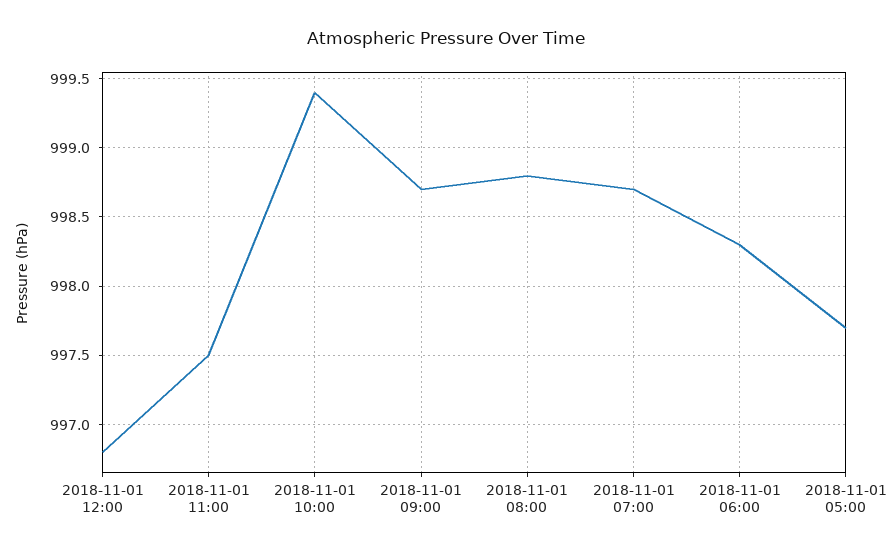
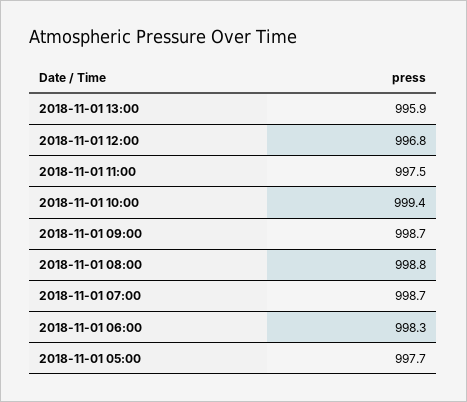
  {
    "2018-11-01 12:00": 996.8,
    "2018-11-01 11:00": 997.5,
    "2018-11-01 10:00": 999.4,
    "2018-11-01 09:00": 998.7,
    "2018-11-01 08:00": 998.8,
    "2018-11-01 07:00": 998.7,
    "2018-11-01 06:00": 998.3,
-   "2018-11-01 05:00": 997.7
+   "2018-11-01 05:00": 997.7,
+   "2018-11-01 13:00": 995.9
  }

